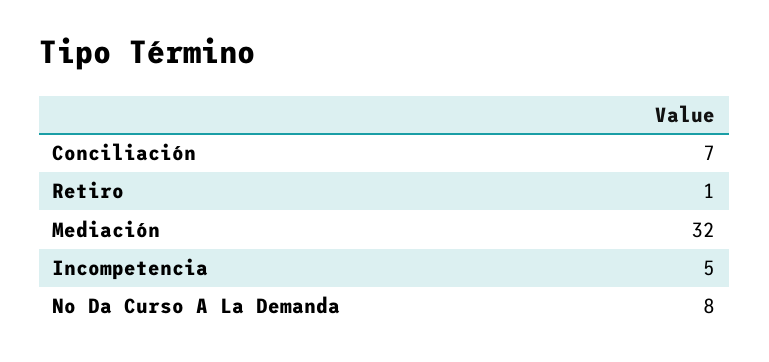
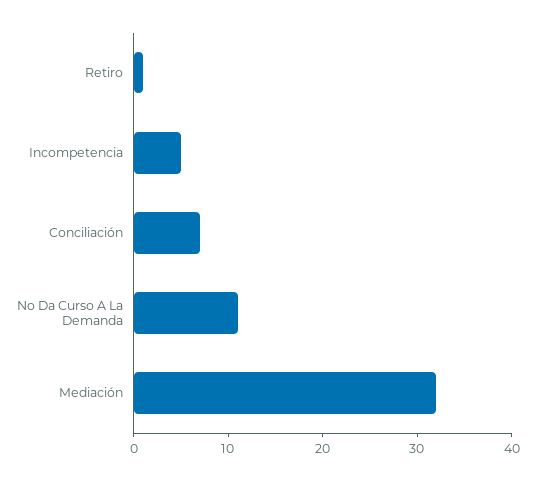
  {
    "Conciliación": 7,
    "Retiro": 1,
    "Mediación": 32,
    "Incompetencia": 5,
-   "No Da Curso A La Demanda": 8
+   "No Da Curso A La Demanda": 11
  }

